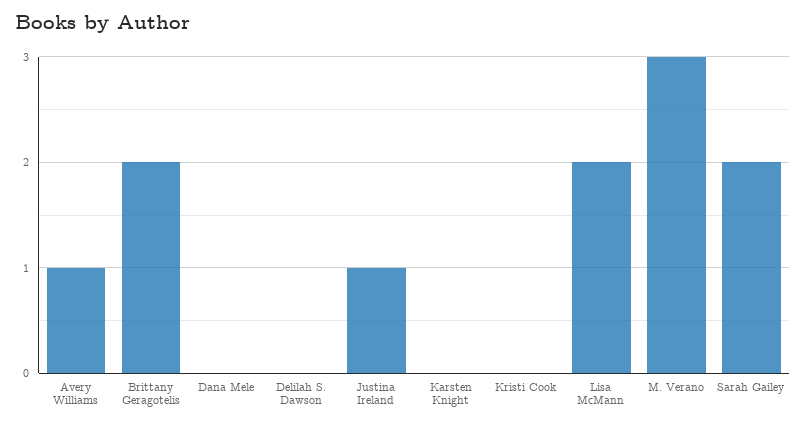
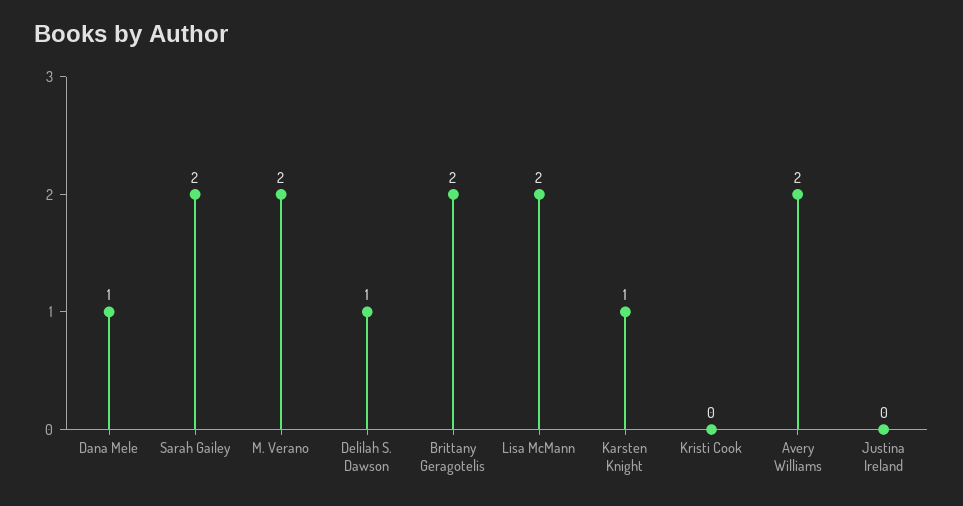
  {
-   "Avery Williams": 1,
+   "Avery Williams": 2,
    "Brittany Geragotelis": 2,
-   "Dana Mele": 0,
+   "Dana Mele": 1,
-   "Delilah S. Dawson": 0,
+   "Delilah S. Dawson": 1,
-   "Justina Ireland": 1,
+   "Justina Ireland": 0,
-   "Karsten Knight": 0,
+   "Karsten Knight": 1,
    "Kristi Cook": 0,
    "Lisa McMann": 2,
-   "M. Verano": 3,
+   "M. Verano": 2,
    "Sarah Gailey": 2
  }

